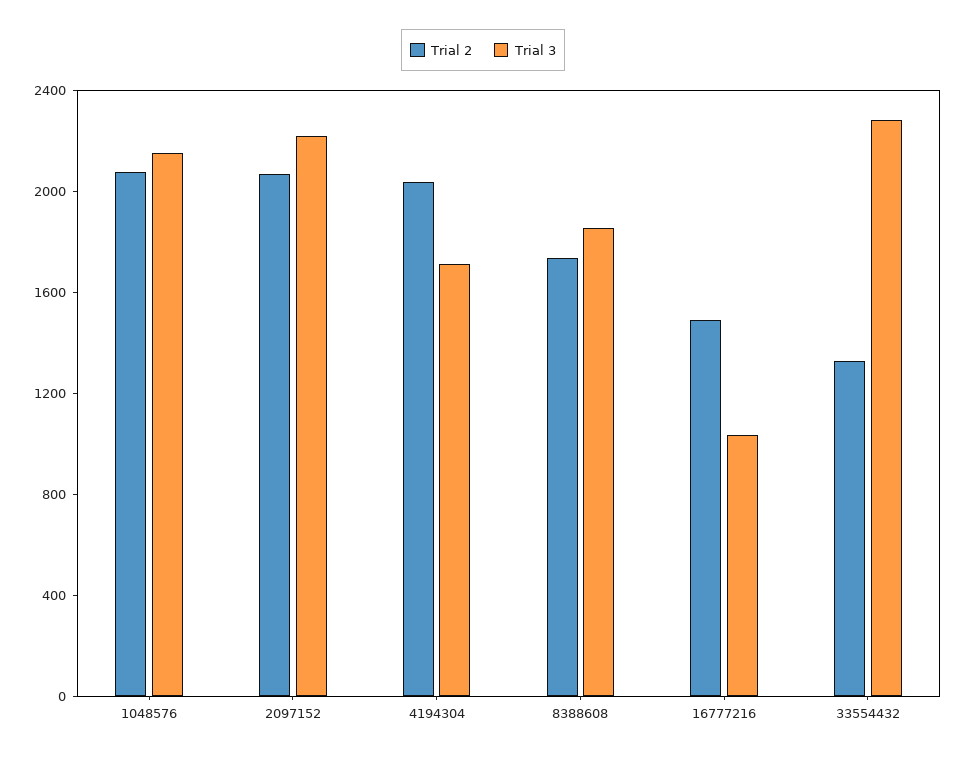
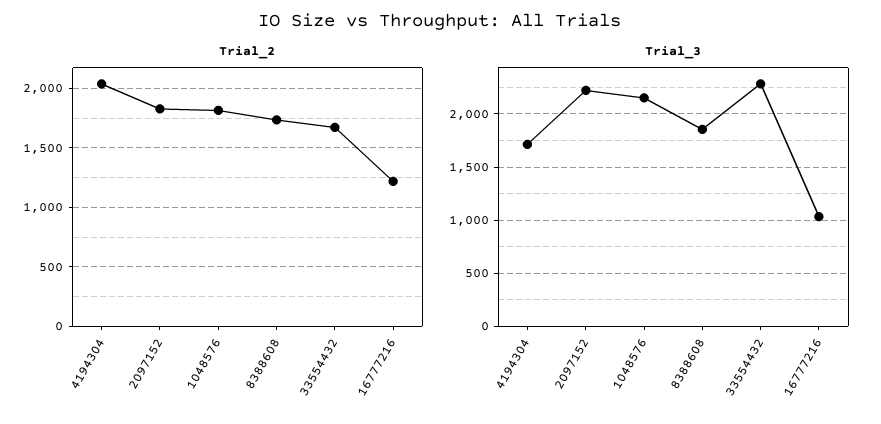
  {
    "Trial 2": {
-     "1048576": 2100,
+     "1048576": 1800,
-     "2097152": 2100,
+     "2097152": 1800,
      "4194304": 2000,
      "8388608": 1700,
-     "16777216": 1500,
+     "16777216": 1200,
-     "33554432": 1300
+     "33554432": 1700
    },
    "Trial 3": {
      "1048576": 2200,
      "2097152": 2200,
      "4194304": 1700,
      "8388608": 1900,
      "16777216": 1000,
      "33554432": 2300
    }
  }

